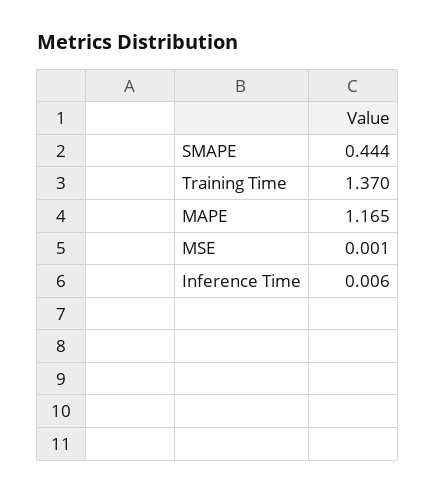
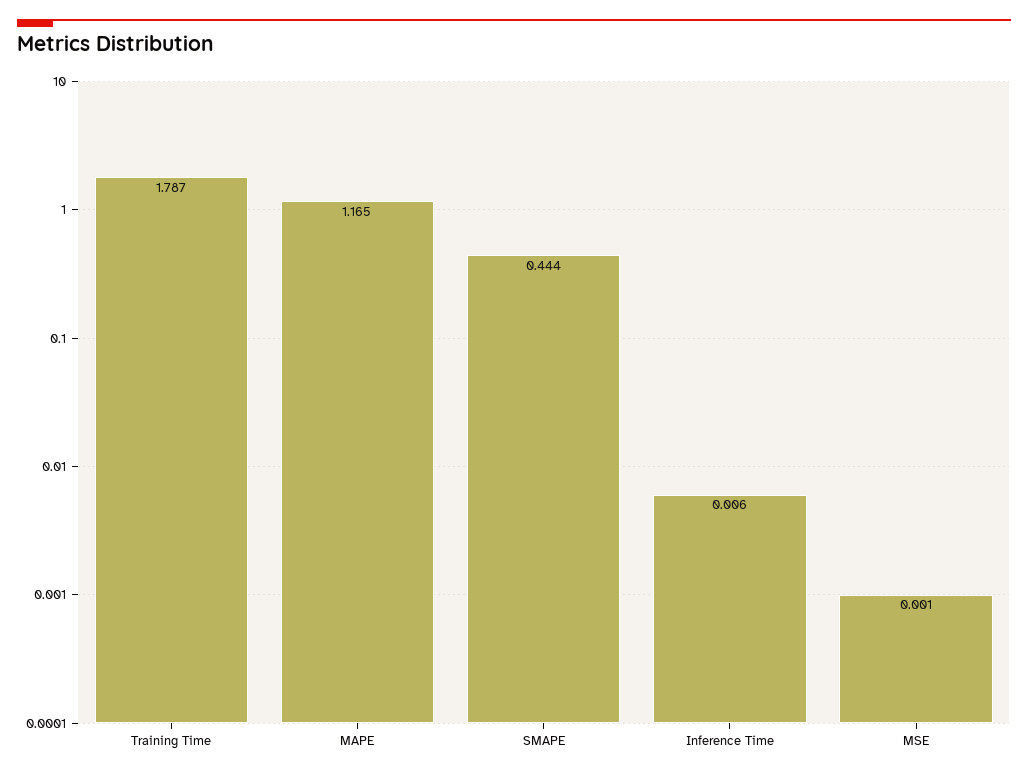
  {
    "SMAPE": 0.444,
-   "Training Time": 1.37,
+   "Training Time": 1.787,
    "MAPE": 1.165,
    "MSE": 0.001,
    "Inference Time": 0.006
  }

